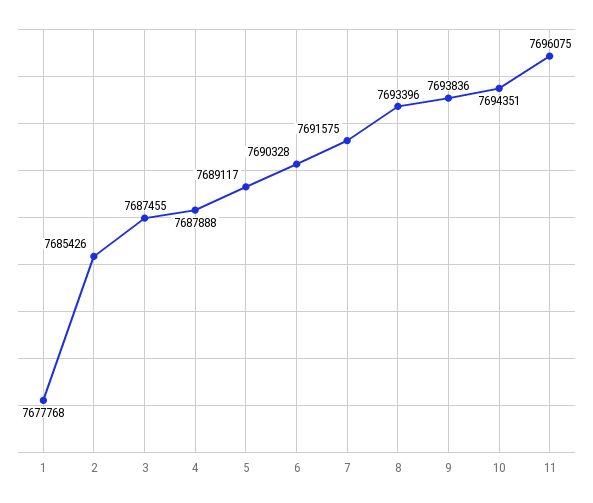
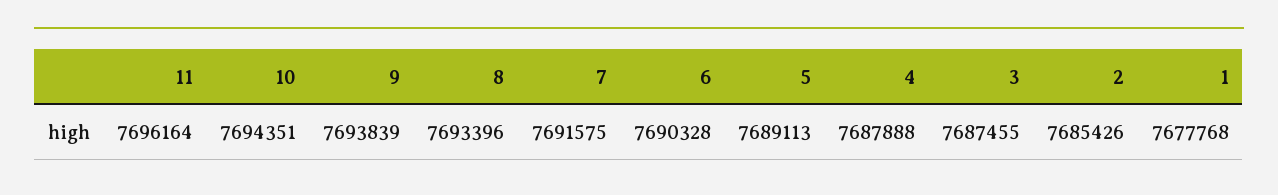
  {
    "1": 7677768,
    "2": 7685426,
    "3": 7687455,
    "4": 7687888,
-   "5": 7689117,
+   "5": 7689113,
    "6": 7690328,
    "7": 7691575,
    "8": 7693396,
-   "9": 7693836,
+   "9": 7693839,
    "10": 7694351,
-   "11": 7696075
+   "11": 7696164
  }

